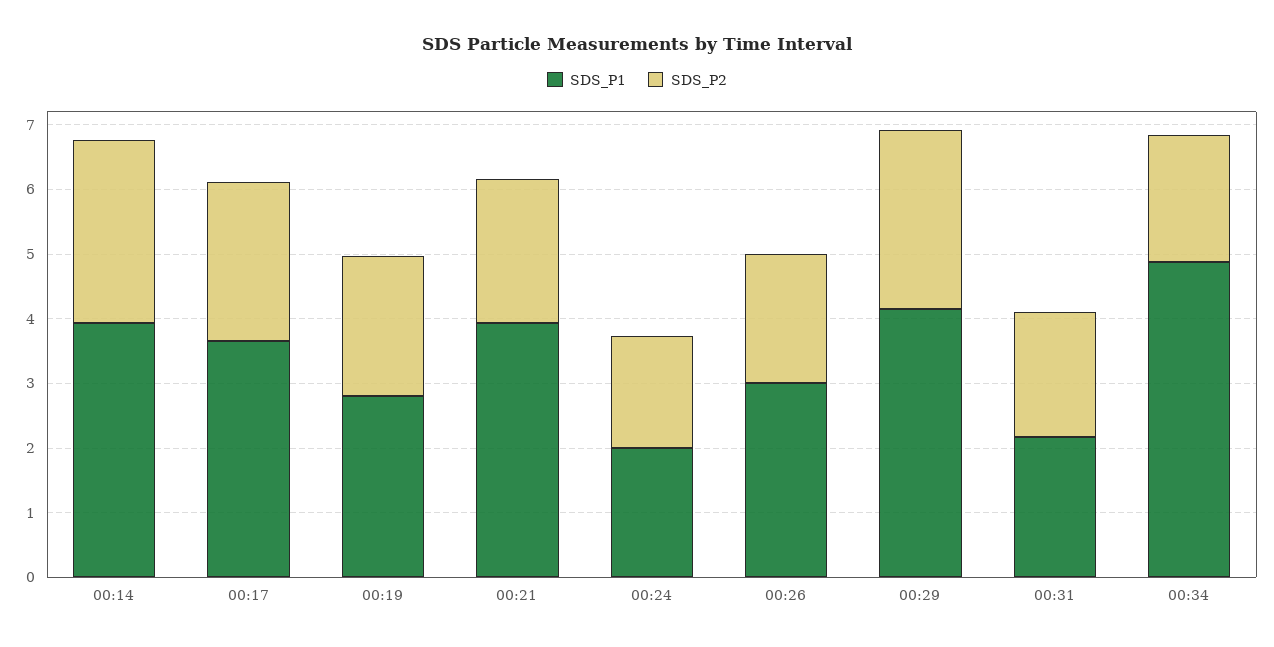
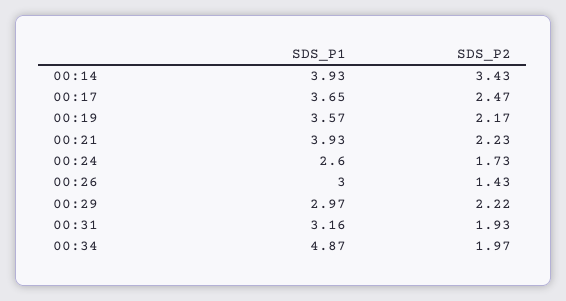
  {
    "SDS_P1": {
      "00:14": 3.93,
      "00:17": 3.65,
-     "00:19": 2.8,
+     "00:19": 3.57,
      "00:21": 3.93,
-     "00:24": 2,
+     "00:24": 2.6,
      "00:26": 3,
-     "00:29": 4.2,
+     "00:29": 2.97,
-     "00:31": 2.2,
+     "00:31": 3.16,
      "00:34": 4.87
    },
    "SDS_P2": {
-     "00:14": 2.8,
+     "00:14": 3.43,
      "00:17": 2.47,
      "00:19": 2.17,
      "00:21": 2.23,
      "00:24": 1.73,
-     "00:26": 2,
+     "00:26": 1.43,
-     "00:29": 2.8,
+     "00:29": 2.22,
      "00:31": 1.93,
      "00:34": 1.97
    }
  }

